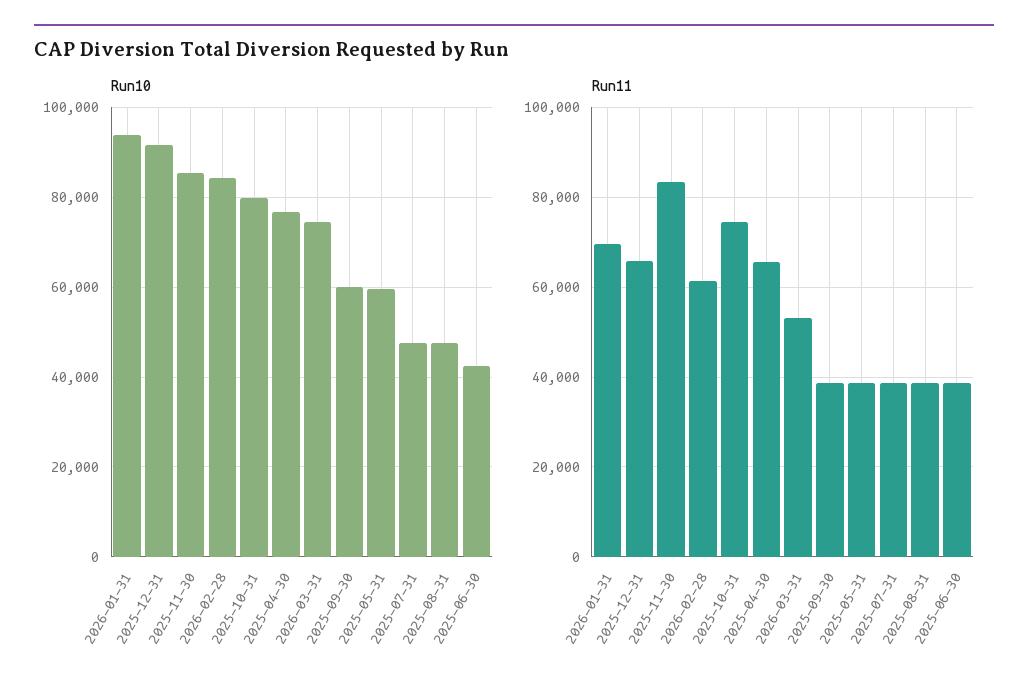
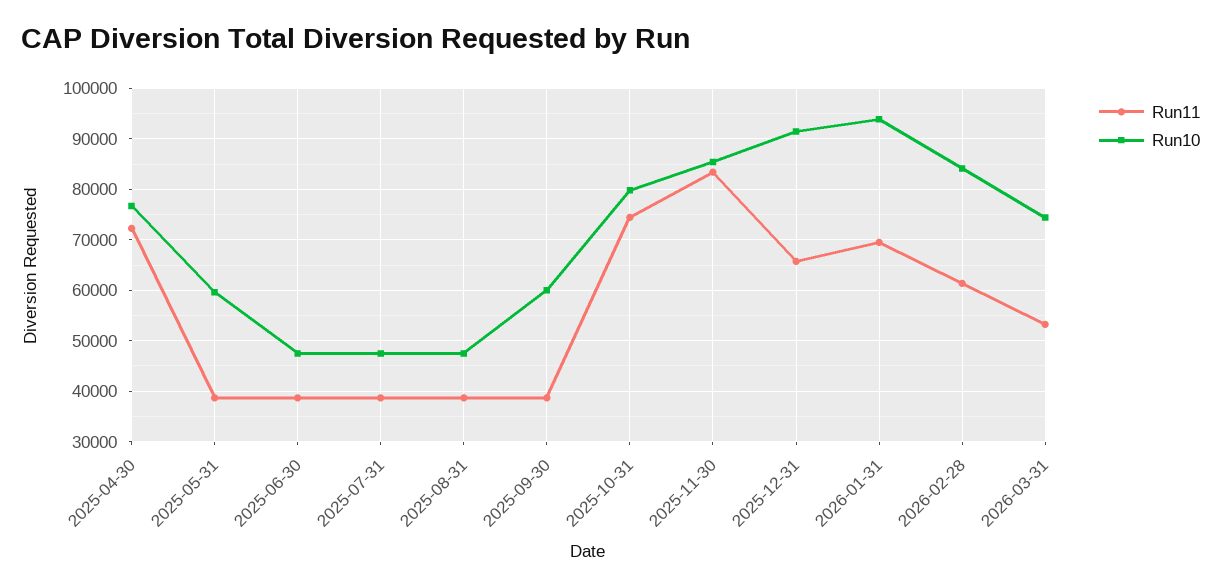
  {
    "Run10": {
      "2026-01-31": 94000,
      "2025-12-31": 92000,
      "2025-11-30": 86000,
      "2026-02-28": 84000,
      "2025-10-31": 80000,
      "2025-04-30": 76000,
      "2026-03-31": 74000,
      "2025-09-30": 60000,
      "2025-05-31": 60000,
      "2025-07-31": 48000,
      "2025-08-31": 48000,
-     "2025-06-30": 42000
+     "2025-06-30": 48000
    },
    "Run11": {
      "2026-01-31": 70000,
      "2025-12-31": 66000,
      "2025-11-30": 84000,
      "2026-02-28": 62000,
      "2025-10-31": 74000,
-     "2025-04-30": 66000,
+     "2025-04-30": 72000,
      "2026-03-31": 54000,
      "2025-09-30": 38000,
      "2025-05-31": 38000,
      "2025-07-31": 38000,
      "2025-08-31": 38000,
      "2025-06-30": 38000
    }
  }

